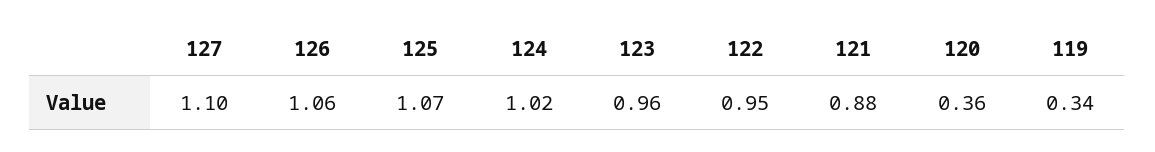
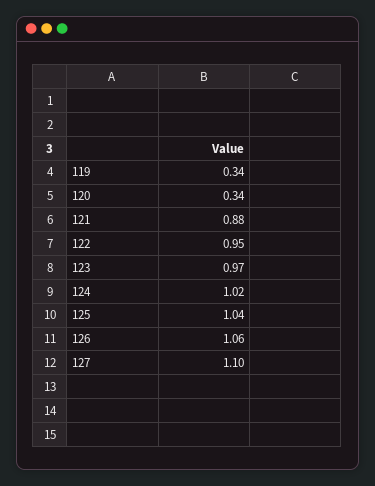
  {
    "127": 1.1,
    "126": 1.06,
-   "125": 1.07,
+   "125": 1.04,
    "124": 1.02,
-   "123": 0.96,
+   "123": 0.97,
    "122": 0.95,
    "121": 0.88,
-   "120": 0.36,
+   "120": 0.34,
    "119": 0.34
  }

